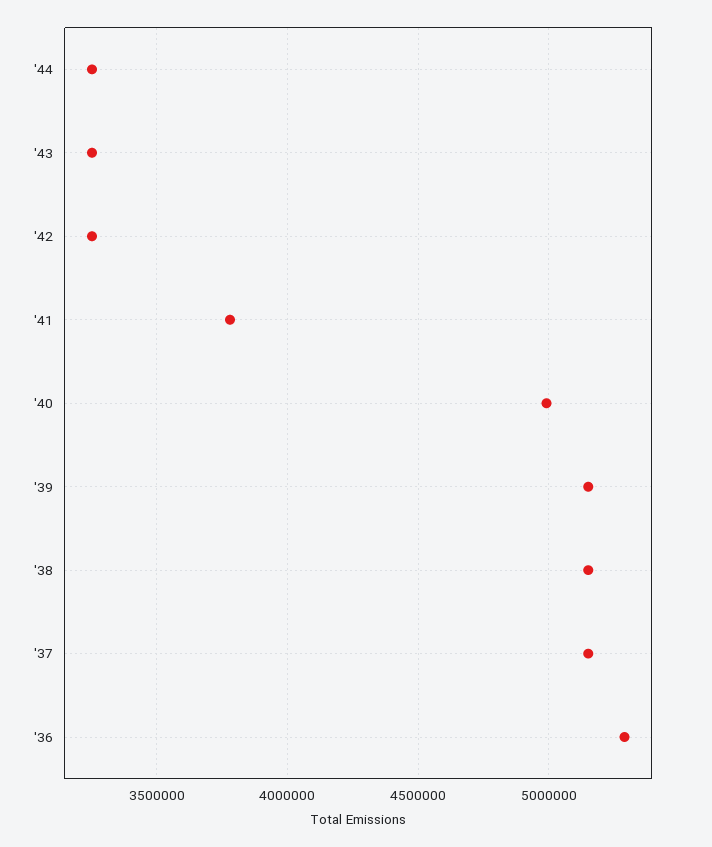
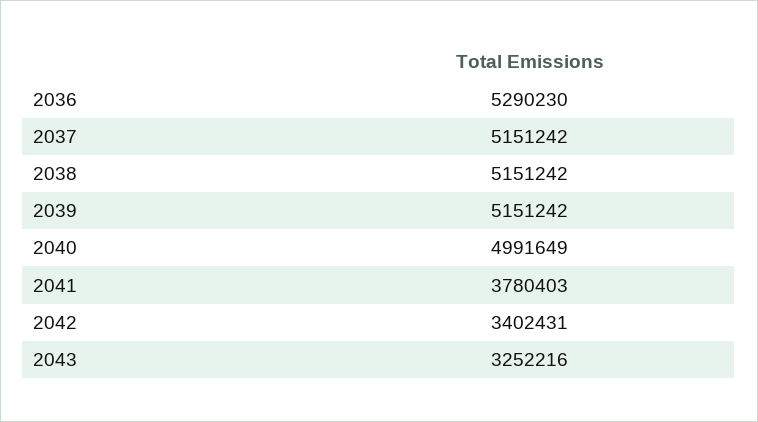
  {
-   "'44": 3250000,
    "'43": 3252216,
-   "'42": 3250000,
+   "'42": 3402431,
    "'41": 3780403,
    "'40": 4991649,
    "'39": 5151242,
    "'38": 5151242,
    "'37": 5151242,
    "'36": 5290230
  }

